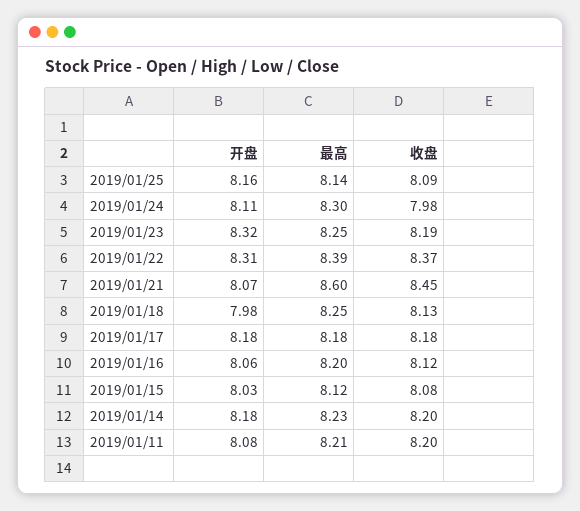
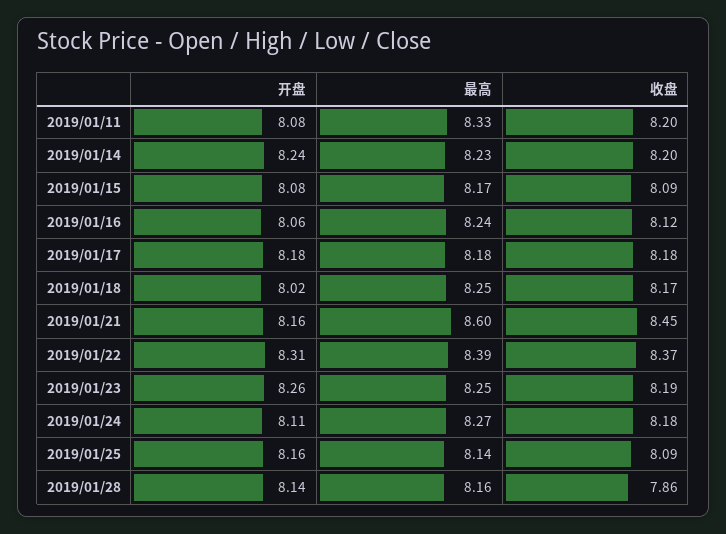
  {
    "开盘": {
      "2019/01/25": 8.16,
      "2019/01/24": 8.11,
-     "2019/01/23": 8.32,
+     "2019/01/23": 8.26,
      "2019/01/22": 8.31,
-     "2019/01/21": 8.07,
+     "2019/01/21": 8.16,
-     "2019/01/18": 7.98,
+     "2019/01/18": 8.02,
      "2019/01/17": 8.18,
      "2019/01/16": 8.06,
-     "2019/01/15": 8.03,
+     "2019/01/15": 8.08,
-     "2019/01/14": 8.18,
+     "2019/01/14": 8.24,
-     "2019/01/11": 8.08
+     "2019/01/11": 8.08,
+     "2019/01/28": 8.14
    },
    "最高": {
      "2019/01/25": 8.14,
-     "2019/01/24": 8.3,
+     "2019/01/24": 8.27,
      "2019/01/23": 8.25,
      "2019/01/22": 8.39,
      "2019/01/21": 8.6,
      "2019/01/18": 8.25,
      "2019/01/17": 8.18,
-     "2019/01/16": 8.2,
+     "2019/01/16": 8.24,
-     "2019/01/15": 8.12,
+     "2019/01/15": 8.17,
      "2019/01/14": 8.23,
-     "2019/01/11": 8.21
+     "2019/01/11": 8.33,
+     "2019/01/28": 8.16
    },
    "收盘": {
      "2019/01/25": 8.09,
-     "2019/01/24": 7.98,
+     "2019/01/24": 8.18,
      "2019/01/23": 8.19,
      "2019/01/22": 8.37,
      "2019/01/21": 8.45,
-     "2019/01/18": 8.13,
+     "2019/01/18": 8.17,
      "2019/01/17": 8.18,
      "2019/01/16": 8.12,
-     "2019/01/15": 8.08,
+     "2019/01/15": 8.09,
      "2019/01/14": 8.2,
-     "2019/01/11": 8.2
+     "2019/01/11": 8.2,
+     "2019/01/28": 7.86
    }
  }

